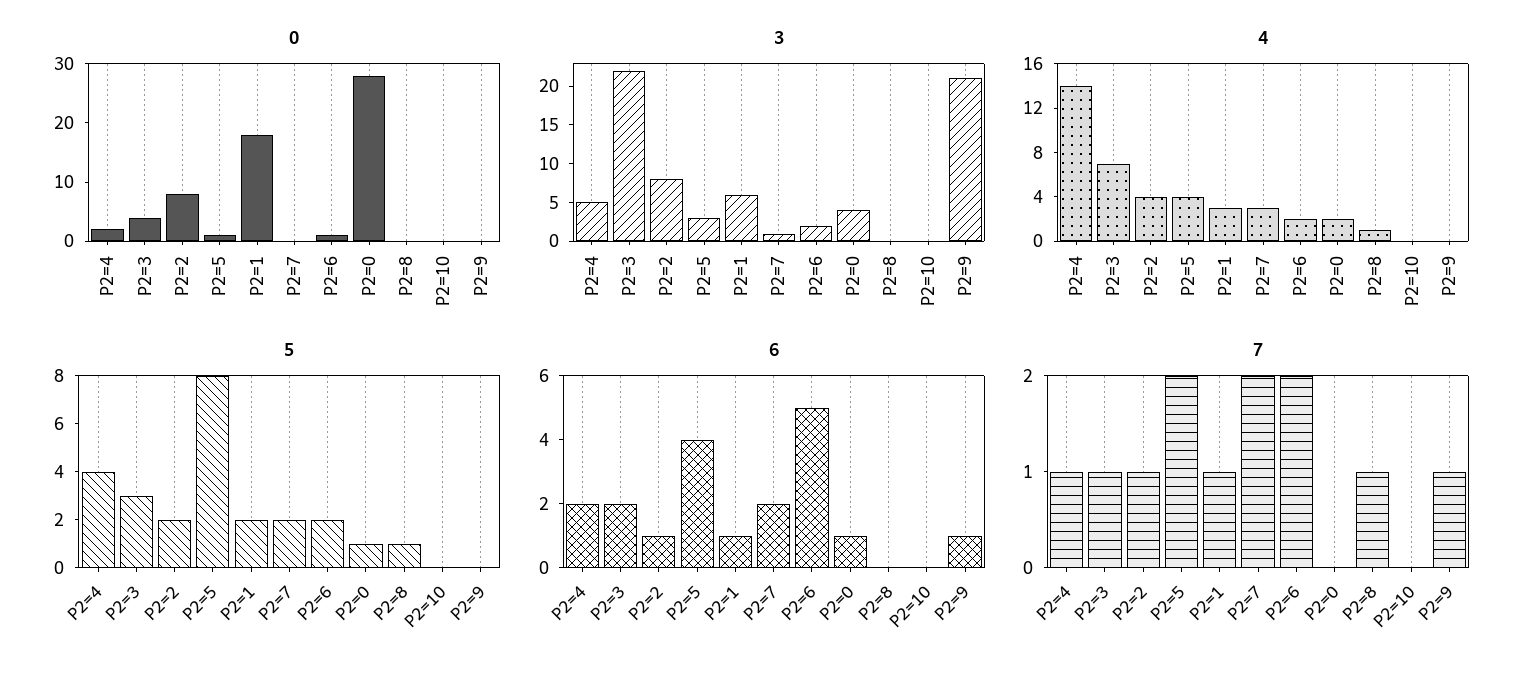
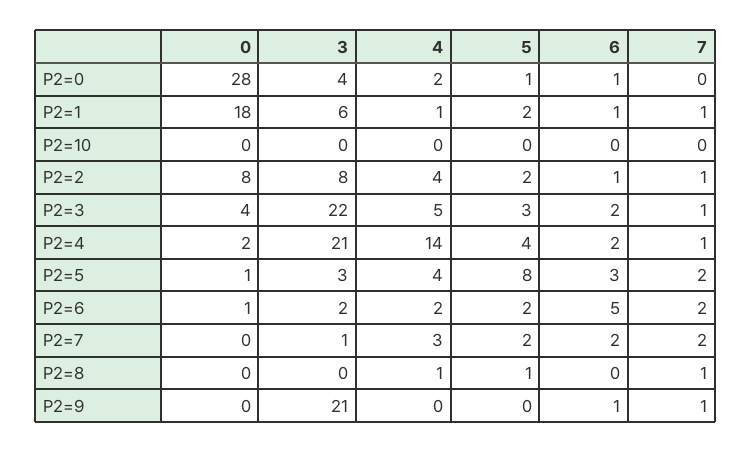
  {
    "0": {
      "P2=4": 2,
      "P2=3": 4,
      "P2=2": 8,
      "P2=5": 1,
      "P2=1": 18,
      "P2=7": 0,
      "P2=6": 1,
      "P2=0": 28,
      "P2=8": 0,
      "P2=10": 0,
      "P2=9": 0
    },
    "3": {
-     "P2=4": 5,
+     "P2=4": 21,
      "P2=3": 22,
      "P2=2": 8,
      "P2=5": 3,
      "P2=1": 6,
      "P2=7": 1,
      "P2=6": 2,
      "P2=0": 4,
      "P2=8": 0,
      "P2=10": 0,
      "P2=9": 21
    },
    "4": {
      "P2=4": 14,
-     "P2=3": 7,
+     "P2=3": 5,
      "P2=2": 4,
      "P2=5": 4,
-     "P2=1": 3,
+     "P2=1": 1,
      "P2=7": 3,
      "P2=6": 2,
      "P2=0": 2,
      "P2=8": 1,
      "P2=10": 0,
      "P2=9": 0
    },
    "5": {
      "P2=4": 4,
      "P2=3": 3,
      "P2=2": 2,
      "P2=5": 8,
      "P2=1": 2,
      "P2=7": 2,
      "P2=6": 2,
      "P2=0": 1,
      "P2=8": 1,
      "P2=10": 0,
      "P2=9": 0
    },
    "6": {
      "P2=4": 2,
      "P2=3": 2,
      "P2=2": 1,
-     "P2=5": 4,
+     "P2=5": 3,
      "P2=1": 1,
      "P2=7": 2,
      "P2=6": 5,
      "P2=0": 1,
      "P2=8": 0,
      "P2=10": 0,
      "P2=9": 1
    },
    "7": {
      "P2=4": 1,
      "P2=3": 1,
      "P2=2": 1,
      "P2=5": 2,
      "P2=1": 1,
      "P2=7": 2,
      "P2=6": 2,
      "P2=0": 0,
      "P2=8": 1,
      "P2=10": 0,
      "P2=9": 1
    }
  }

